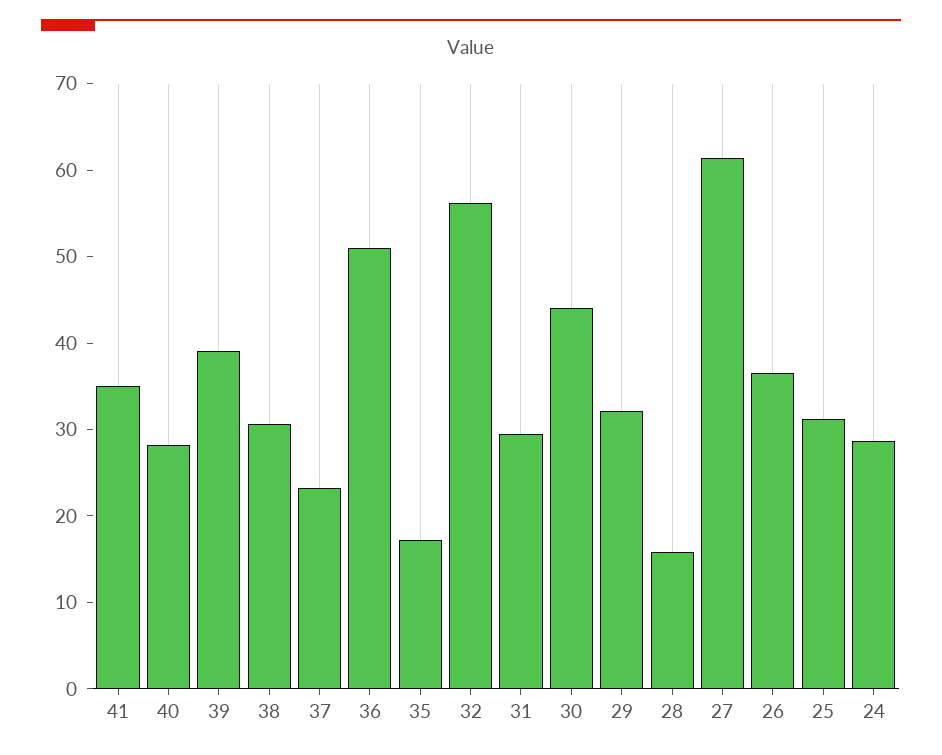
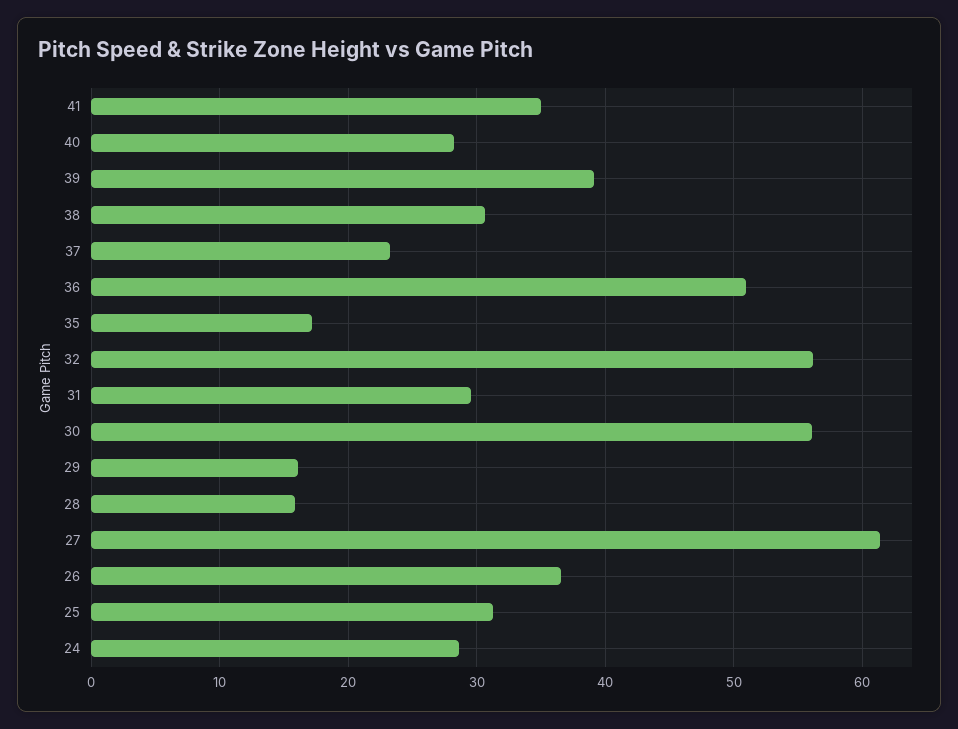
  {
    "41": 35,
    "40": 28,
    "39": 39,
    "38": 31,
    "37": 23,
    "36": 51,
    "35": 17,
    "32": 56,
    "31": 30,
-   "30": 44,
+   "30": 56,
-   "29": 32,
+   "29": 16,
    "28": 16,
    "27": 61,
    "26": 37,
    "25": 31,
    "24": 29
  }

